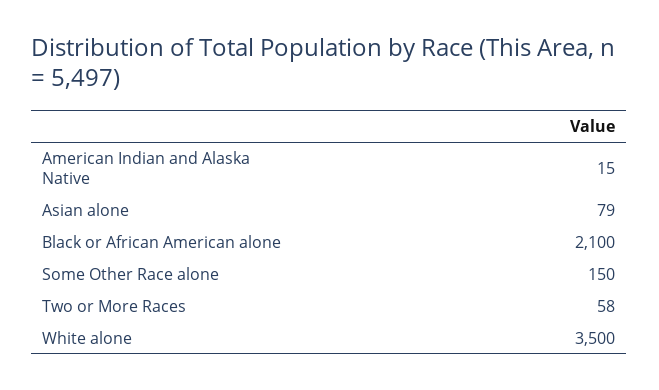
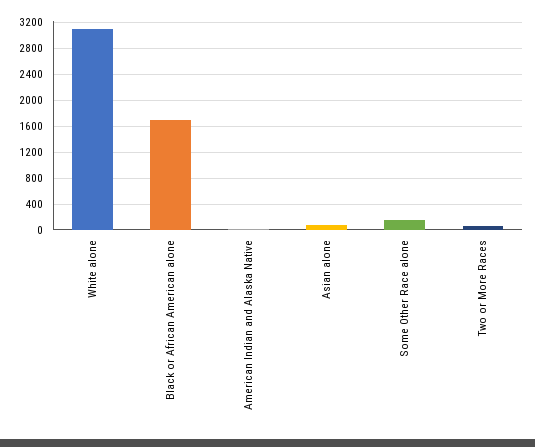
  {
    "American Indian and Alaska Native": 15,
    "Asian alone": 79,
-   "Black or African American alone": 2100,
+   "Black or African American alone": 1700,
    "Some Other Race alone": 150,
    "Two or More Races": 58,
-   "White alone": 3500
+   "White alone": 3100
  }

